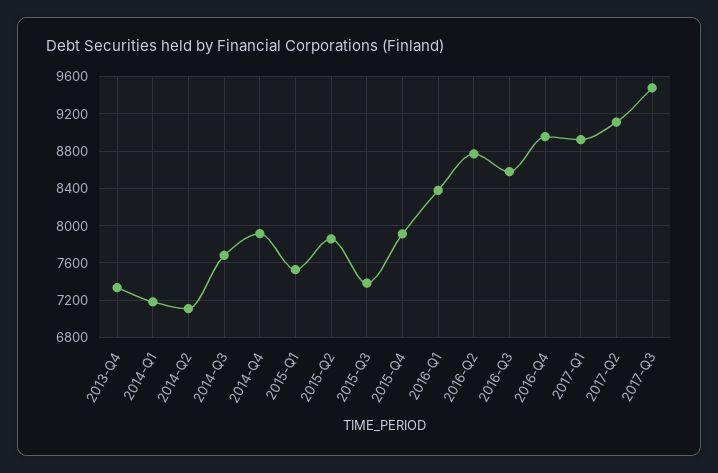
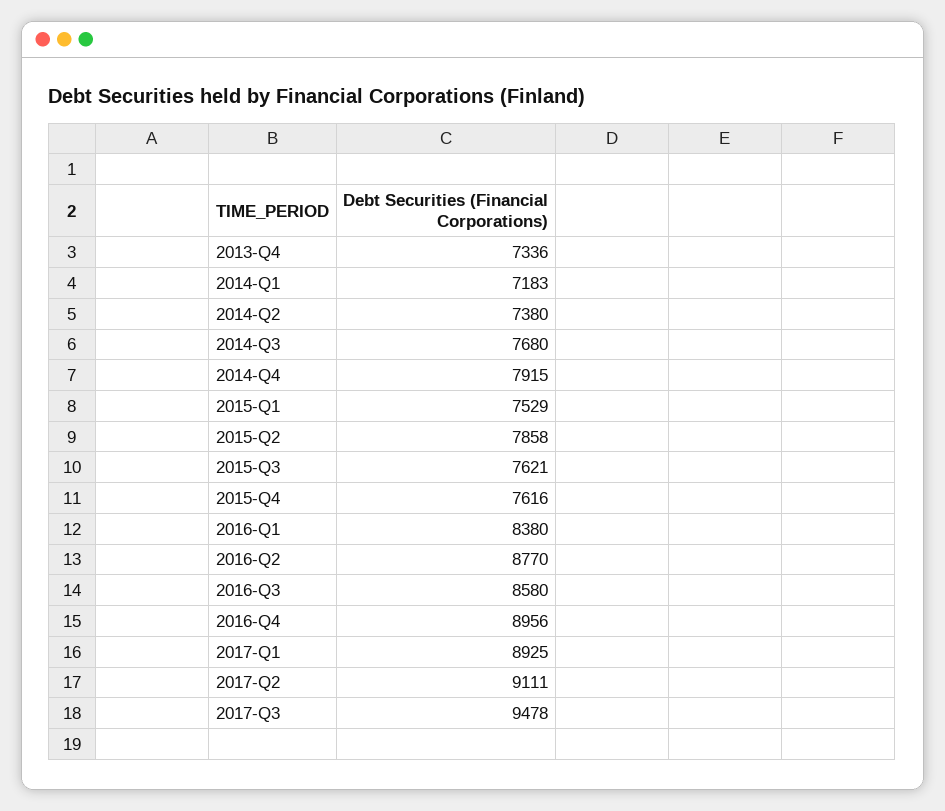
  {
    "2013-Q4": 7336,
    "2014-Q1": 7183,
-   "2014-Q2": 7100,
+   "2014-Q2": 7380,
    "2014-Q3": 7680,
    "2014-Q4": 7915,
    "2015-Q1": 7529,
    "2015-Q2": 7858,
-   "2015-Q3": 7400,
+   "2015-Q3": 7621,
-   "2015-Q4": 7900,
+   "2015-Q4": 7616,
    "2016-Q1": 8380,
    "2016-Q2": 8770,
    "2016-Q3": 8580,
    "2016-Q4": 8956,
    "2017-Q1": 8925,
    "2017-Q2": 9111,
    "2017-Q3": 9478
  }

